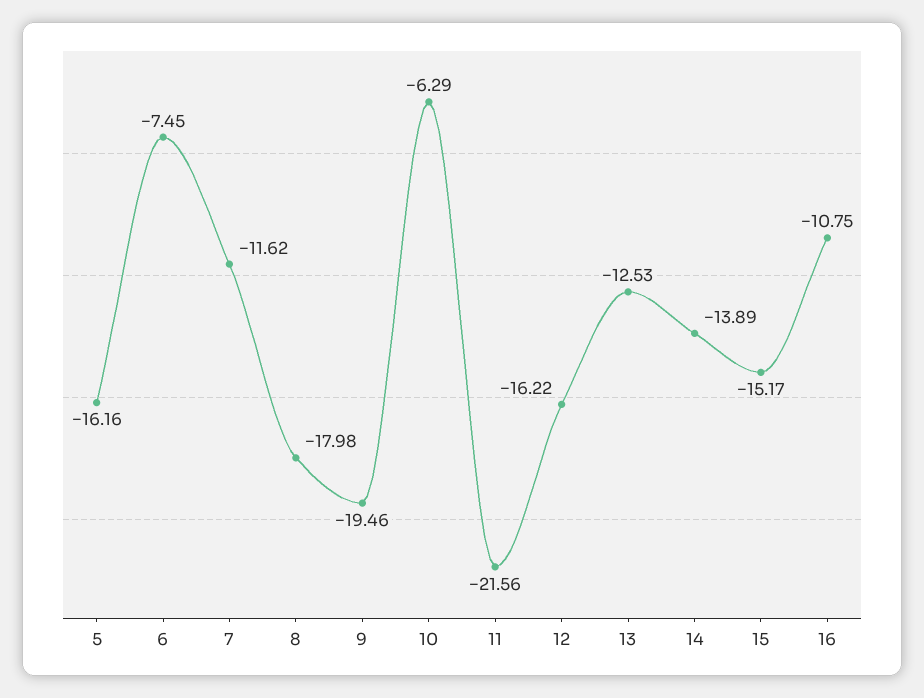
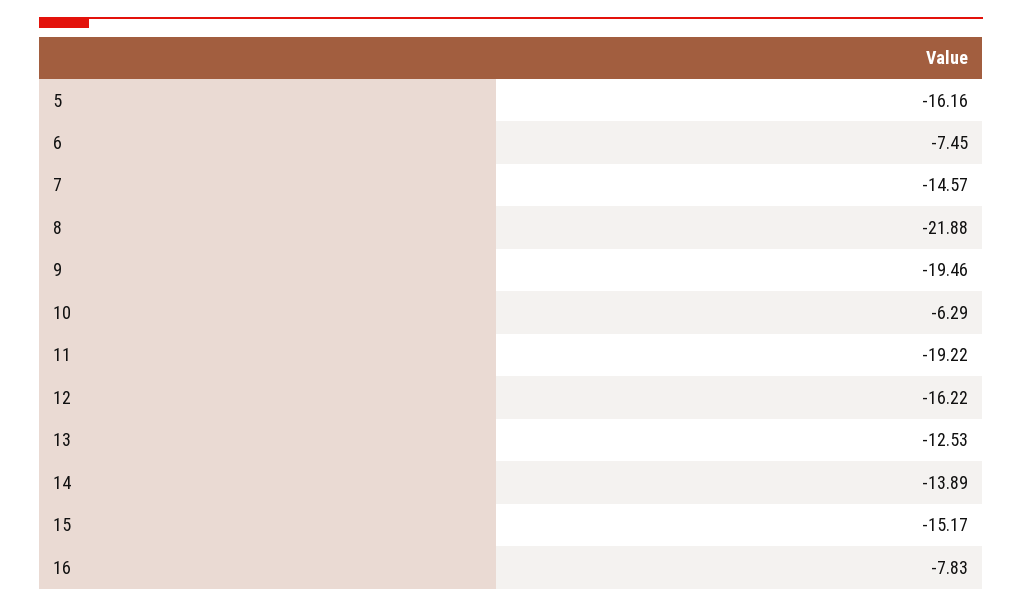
  {
    "5": -16.16,
    "6": -7.45,
-   "7": -11.62,
+   "7": -14.57,
-   "8": -17.98,
+   "8": -21.88,
    "9": -19.46,
    "10": -6.29,
-   "11": -21.56,
+   "11": -19.22,
    "12": -16.22,
    "13": -12.53,
    "14": -13.89,
    "15": -15.17,
-   "16": -10.75
+   "16": -7.83
  }

